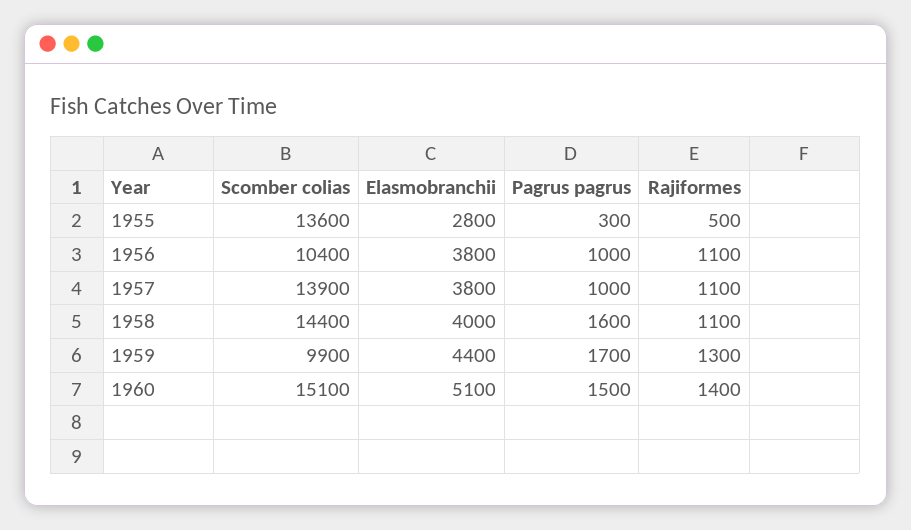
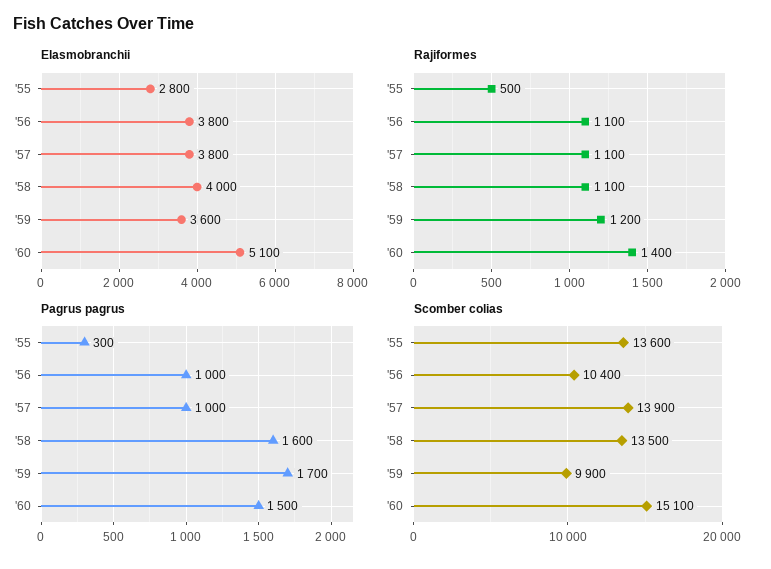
  {
    "Scomber colias": {
      "1955": 13600,
      "1956": 10400,
      "1957": 13900,
-     "1958": 14400,
+     "1958": 13500,
      "1959": 9900,
      "1960": 15100
    },
    "Elasmobranchii": {
      "1955": 2800,
      "1956": 3800,
      "1957": 3800,
      "1958": 4000,
-     "1959": 4400,
+     "1959": 3600,
      "1960": 5100
    },
    "Pagrus pagrus": {
      "1955": 300,
      "1956": 1000,
      "1957": 1000,
      "1958": 1600,
      "1959": 1700,
      "1960": 1500
    },
    "Rajiformes": {
      "1955": 500,
      "1956": 1100,
      "1957": 1100,
      "1958": 1100,
-     "1959": 1300,
+     "1959": 1200,
      "1960": 1400
    }
  }

